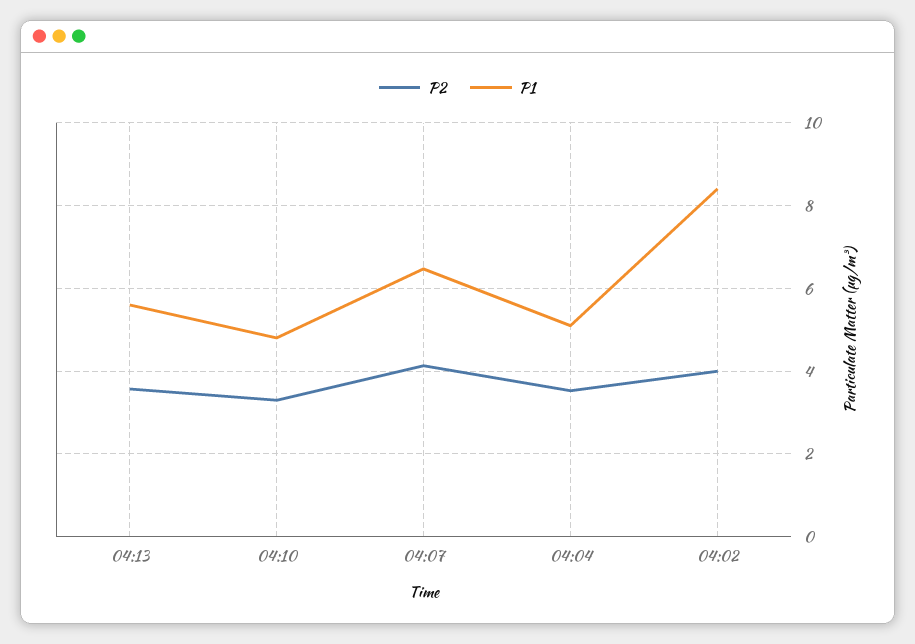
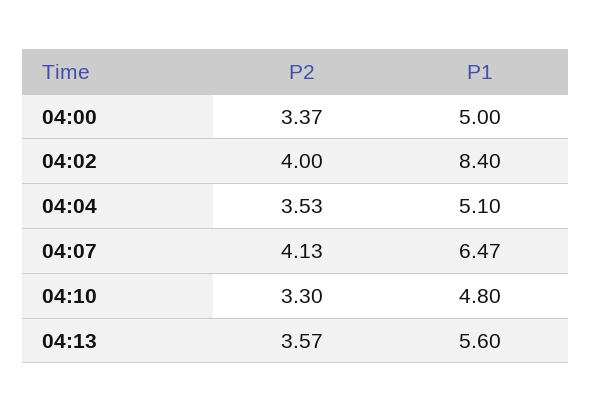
  {
    "P2": {
      "04:13": 3.57,
      "04:10": 3.3,
      "04:07": 4.13,
      "04:04": 3.53,
-     "04:02": 4
+     "04:02": 4,
+     "04:00": 3.37
    },
    "P1": {
      "04:13": 5.6,
      "04:10": 4.8,
      "04:07": 6.47,
      "04:04": 5.1,
-     "04:02": 8.4
+     "04:02": 8.4,
+     "04:00": 5
    }
  }

